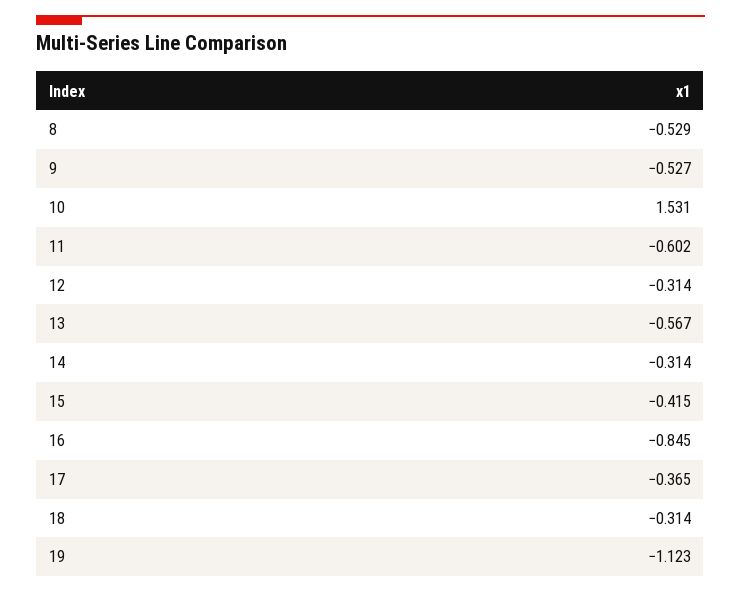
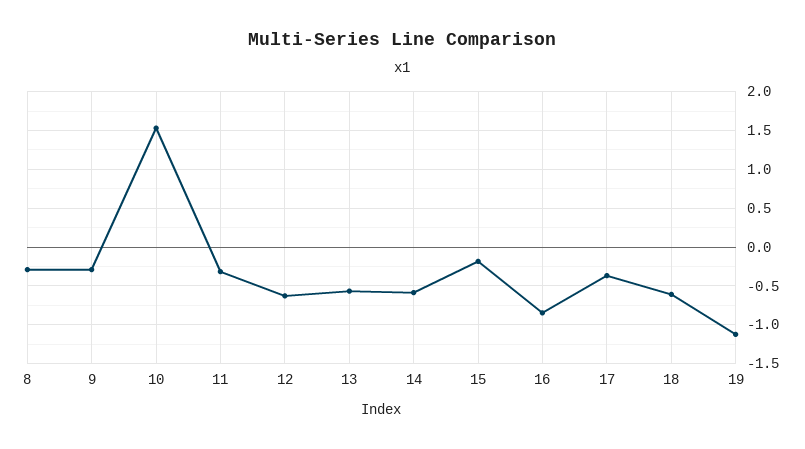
  {
-   "8": -0.529,
+   "8": -0.3,
-   "9": -0.527,
+   "9": -0.3,
    "10": 1.531,
-   "11": -0.602,
+   "11": -0.3,
-   "12": -0.314,
+   "12": -0.6,
    "13": -0.567,
-   "14": -0.314,
+   "14": -0.6,
-   "15": -0.415,
+   "15": -0.2,
    "16": -0.845,
    "17": -0.365,
-   "18": -0.314,
+   "18": -0.6,
    "19": -1.123
  }

